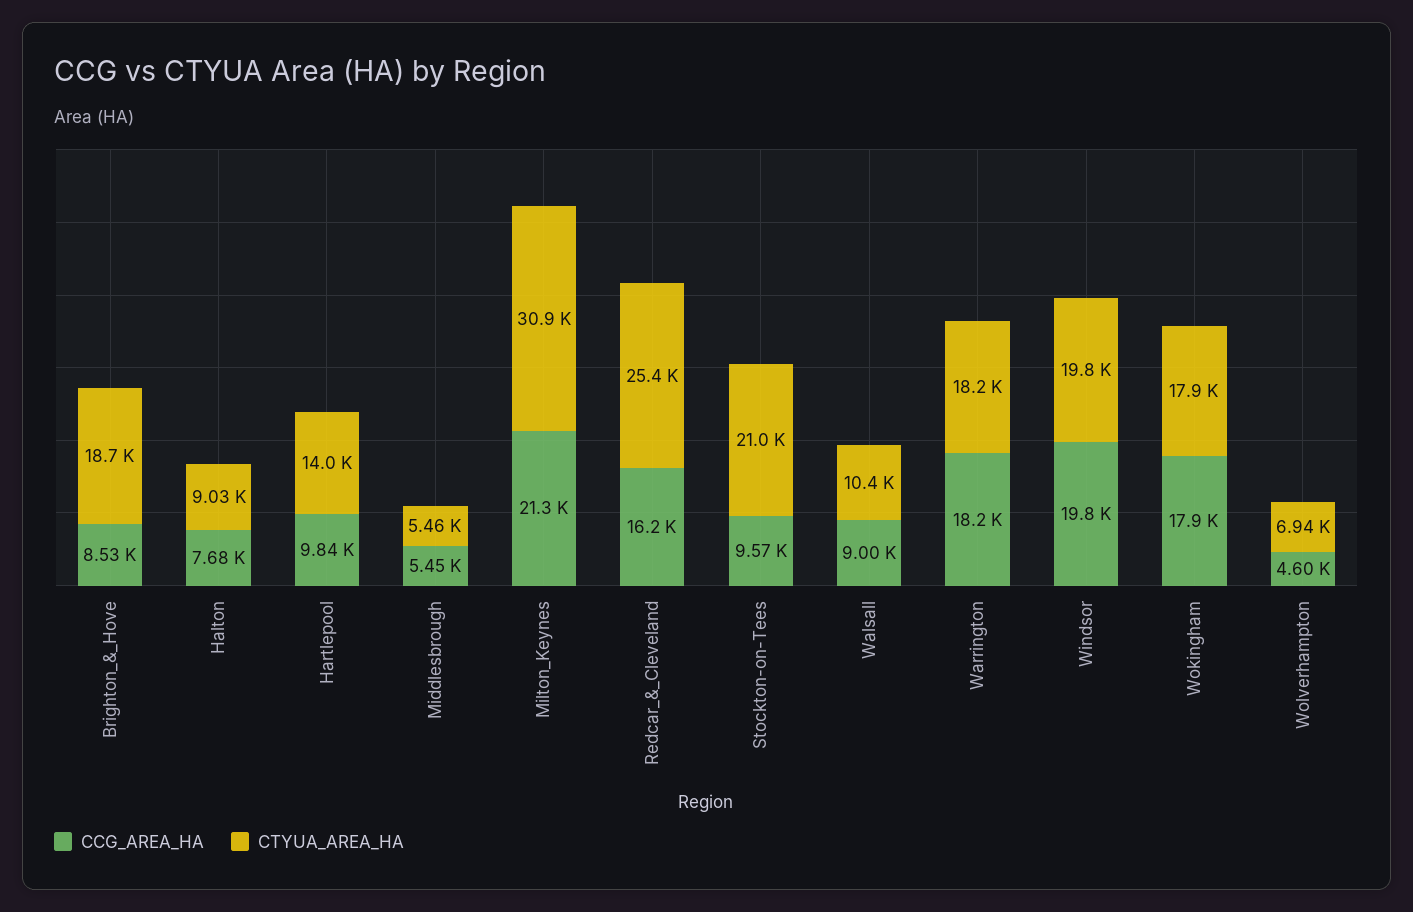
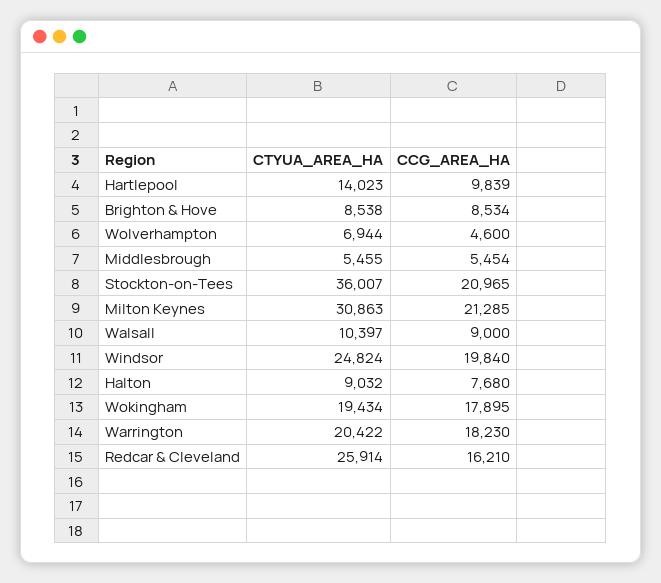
  {
    "CCG_AREA_HA": {
      "Brighton_&_Hove": 8534,
      "Halton": 7680,
      "Hartlepool": 9839,
      "Middlesbrough": 5454,
      "Milton_Keynes": 21285,
      "Redcar_&_Cleveland": 16210,
-     "Stockton-on-Tees": 9570,
+     "Stockton-on-Tees": 20965,
      "Walsall": 9000,
      "Warrington": 18230,
      "Windsor": 19840,
      "Wokingham": 17895,
      "Wolverhampton": 4600
    },
    "CTYUA_AREA_HA": {
-     "Brighton_&_Hove": 18700,
+     "Brighton_&_Hove": 8538,
      "Halton": 9032,
      "Hartlepool": 14023,
      "Middlesbrough": 5455,
      "Milton_Keynes": 30863,
-     "Redcar_&_Cleveland": 25400,
+     "Redcar_&_Cleveland": 25914,
-     "Stockton-on-Tees": 21000,
+     "Stockton-on-Tees": 36007,
      "Walsall": 10397,
-     "Warrington": 18200,
+     "Warrington": 20422,
-     "Windsor": 19800,
+     "Windsor": 24824,
-     "Wokingham": 17900,
+     "Wokingham": 19434,
      "Wolverhampton": 6944
    }
  }

